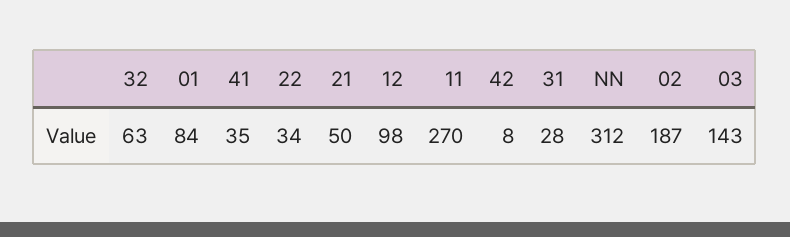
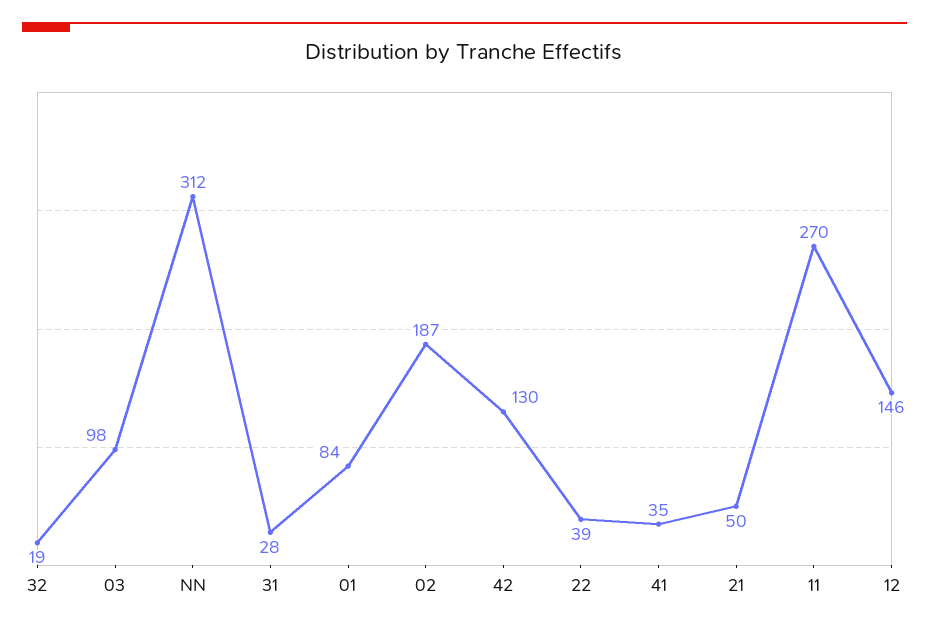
  {
-   "32": 63,
+   "32": 19,
    "01": 84,
    "41": 35,
-   "22": 34,
+   "22": 39,
    "21": 50,
-   "12": 98,
+   "12": 146,
    "11": 270,
-   "42": 8,
+   "42": 130,
    "31": 28,
    "NN": 312,
    "02": 187,
-   "03": 143
+   "03": 98
  }

